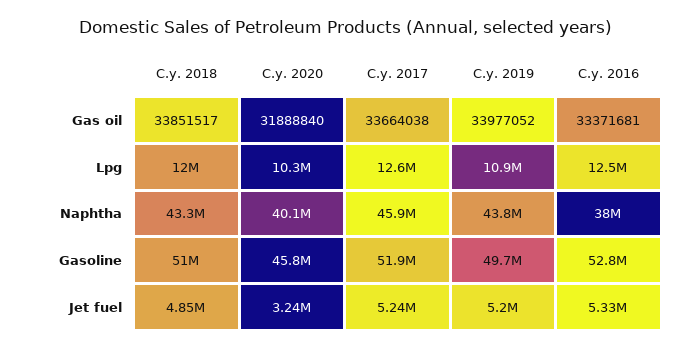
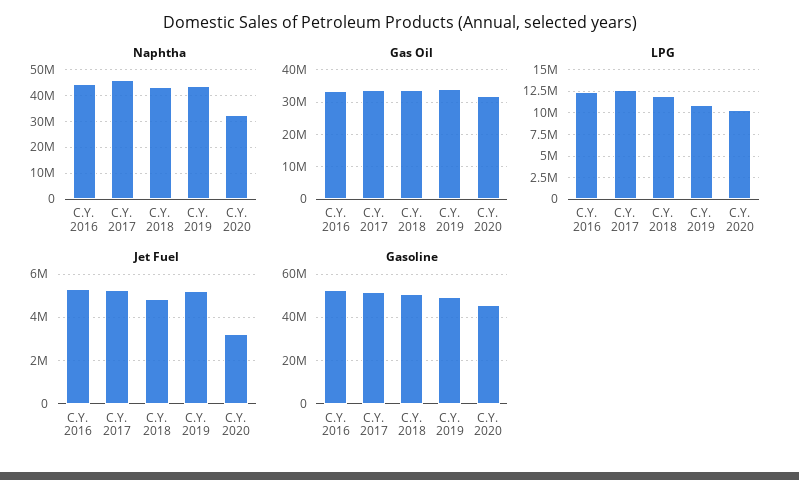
  {
    "Gas oil": {
      "C.y. 2018": 33851517,
      "C.y. 2020": 31888840,
      "C.y. 2017": 33664038,
      "C.y. 2019": 33977052,
      "C.y. 2016": 33371681
    },
    "Lpg": {
      "C.y. 2018": 12000000,
      "C.y. 2020": 10300000,
      "C.y. 2017": 12600000,
      "C.y. 2019": 10900000,
      "C.y. 2016": 12500000
    },
    "Naphtha": {
      "C.y. 2018": 43300000,
-     "C.y. 2020": 40100000,
+     "C.y. 2020": 32500000,
      "C.y. 2017": 45900000,
      "C.y. 2019": 43800000,
-     "C.y. 2016": 38000000
+     "C.y. 2016": 45000000
    },
    "Gasoline": {
      "C.y. 2018": 51000000,
      "C.y. 2020": 45800000,
      "C.y. 2017": 51900000,
      "C.y. 2019": 49700000,
      "C.y. 2016": 52800000
    },
    "Jet fuel": {
      "C.y. 2018": 4850000,
      "C.y. 2020": 3240000,
      "C.y. 2017": 5240000,
      "C.y. 2019": 5200000,
      "C.y. 2016": 5330000
    }
  }

